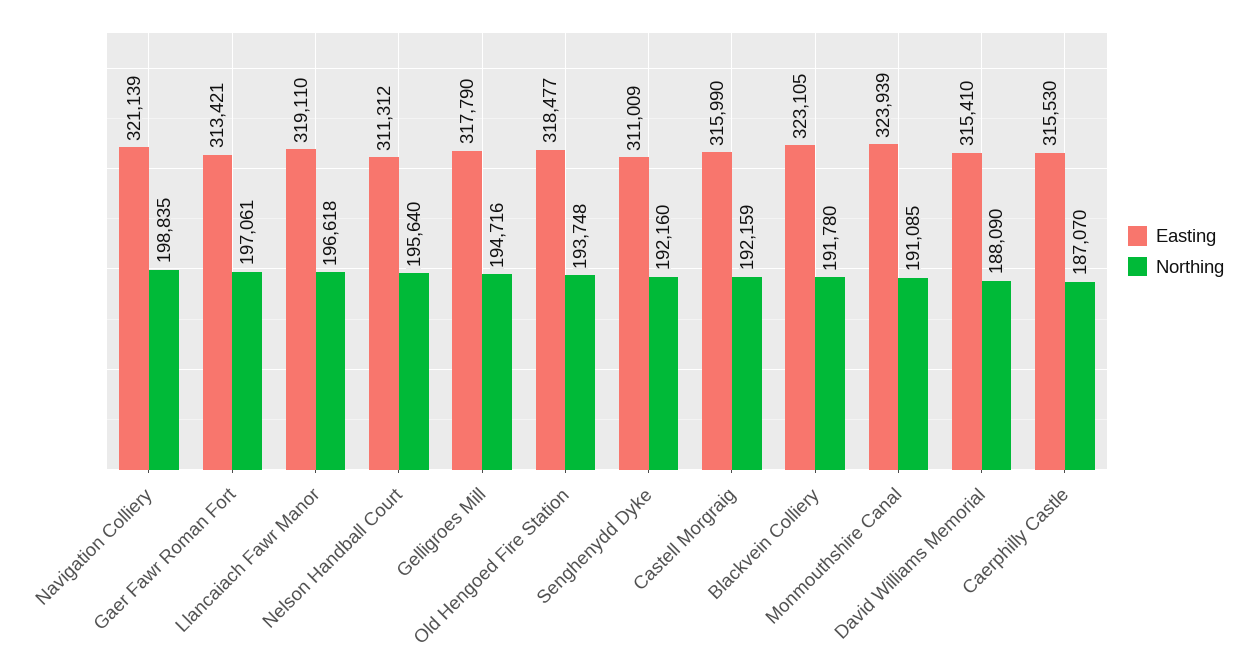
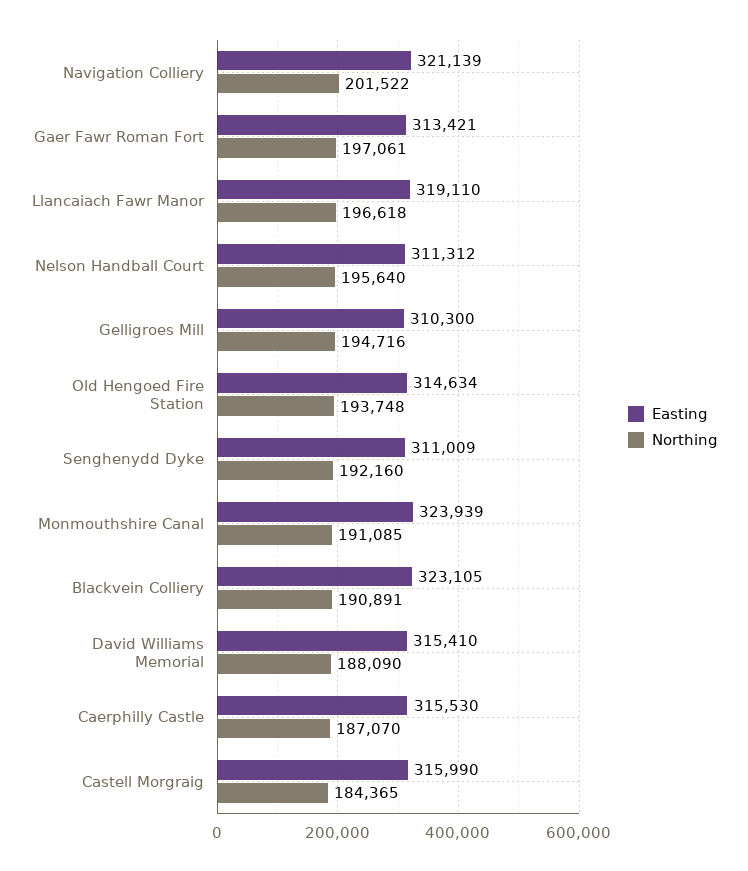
  {
    "Easting": {
      "Navigation Colliery": 321139,
      "Gaer Fawr Roman Fort": 313421,
      "Llancaiach Fawr Manor": 319110,
      "Nelson Handball Court": 311312,
-     "Gelligroes Mill": 317790,
+     "Gelligroes Mill": 310300,
-     "Old Hengoed Fire Station": 318477,
+     "Old Hengoed Fire Station": 314634,
      "Senghenydd Dyke": 311009,
      "Castell Morgraig": 315990,
      "Blackvein Colliery": 323105,
      "Monmouthshire Canal": 323939,
      "David Williams Memorial": 315410,
      "Caerphilly Castle": 315530
    },
    "Northing": {
-     "Navigation Colliery": 198835,
+     "Navigation Colliery": 201522,
      "Gaer Fawr Roman Fort": 197061,
      "Llancaiach Fawr Manor": 196618,
      "Nelson Handball Court": 195640,
      "Gelligroes Mill": 194716,
      "Old Hengoed Fire Station": 193748,
      "Senghenydd Dyke": 192160,
-     "Castell Morgraig": 192159,
+     "Castell Morgraig": 184365,
-     "Blackvein Colliery": 191780,
+     "Blackvein Colliery": 190891,
      "Monmouthshire Canal": 191085,
      "David Williams Memorial": 188090,
      "Caerphilly Castle": 187070
    }
  }

